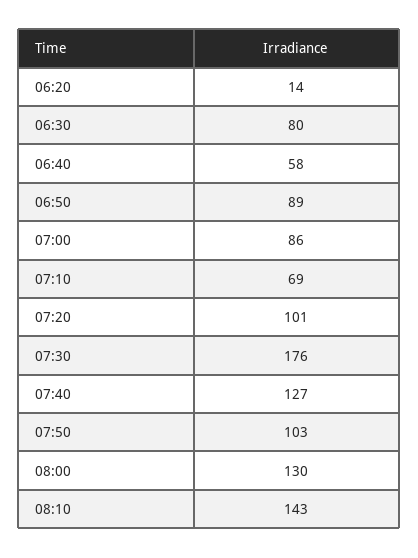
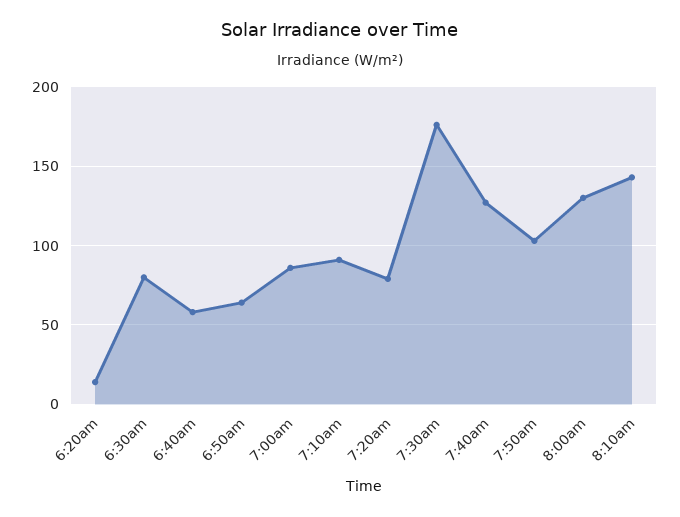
  {
    "06:20": 14,
    "06:30": 80,
    "06:40": 58,
-   "06:50": 89,
+   "06:50": 65,
    "07:00": 86,
-   "07:10": 69,
+   "07:10": 90,
-   "07:20": 101,
+   "07:20": 80,
    "07:30": 176,
    "07:40": 127,
    "07:50": 103,
    "08:00": 130,
    "08:10": 143
  }

